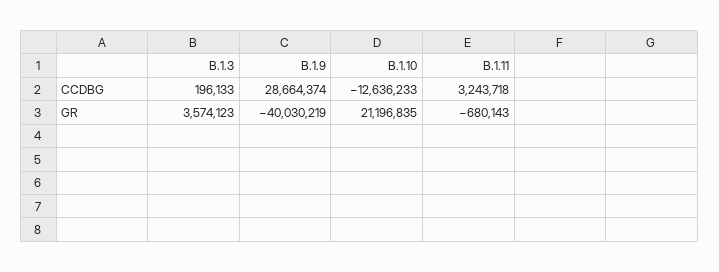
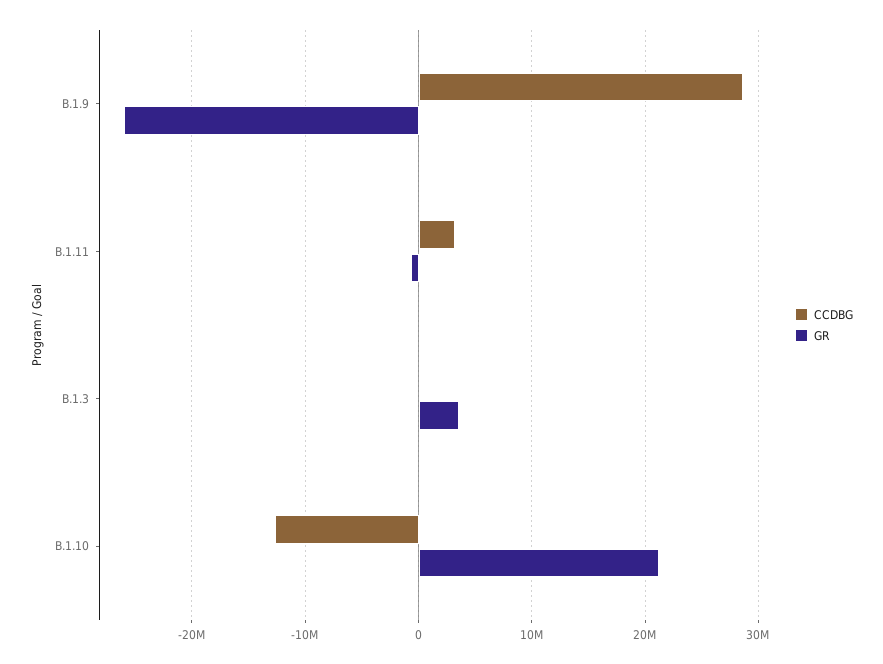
  {
    "CCDBG": {
      "B.1.3": 196133,
      "B.1.9": 28664374,
      "B.1.10": -12636233,
      "B.1.11": 3243718
    },
    "GR": {
      "B.1.3": 3574123,
-     "B.1.9": -40030219,
+     "B.1.9": -26000000,
      "B.1.10": 21196835,
      "B.1.11": -680143
    }
  }

